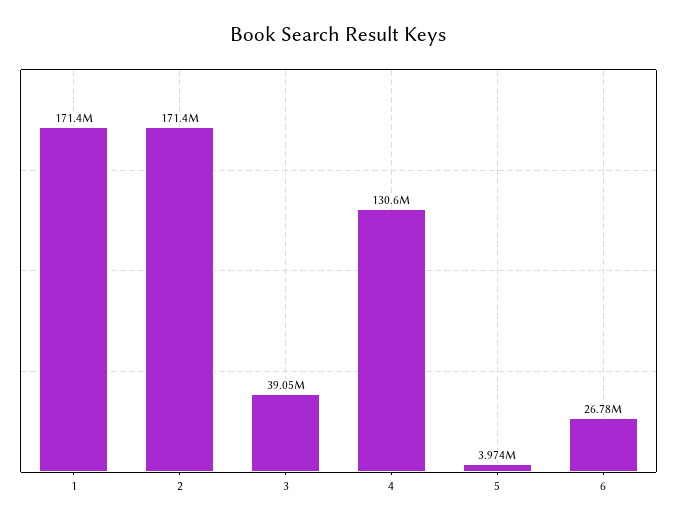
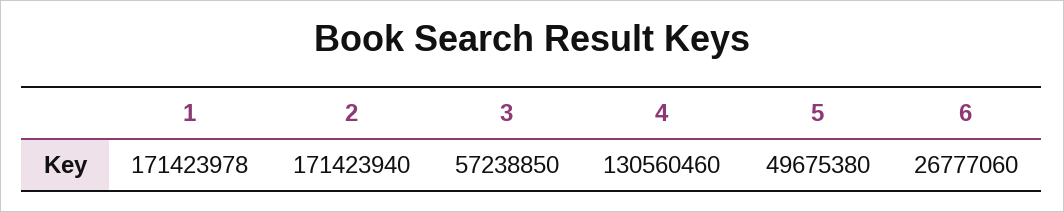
  {
    "1": 171423978,
    "2": 171423940,
-   "3": 39050000,
+   "3": 57238850,
    "4": 130560460,
-   "5": 3974000,
+   "5": 49675380,
    "6": 26777060
  }

